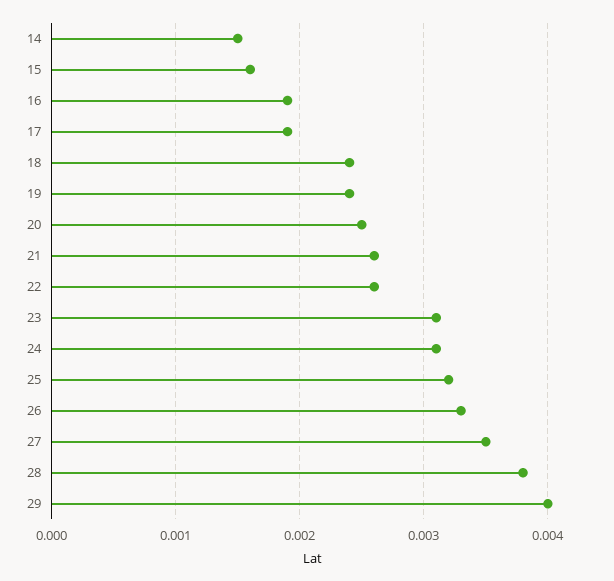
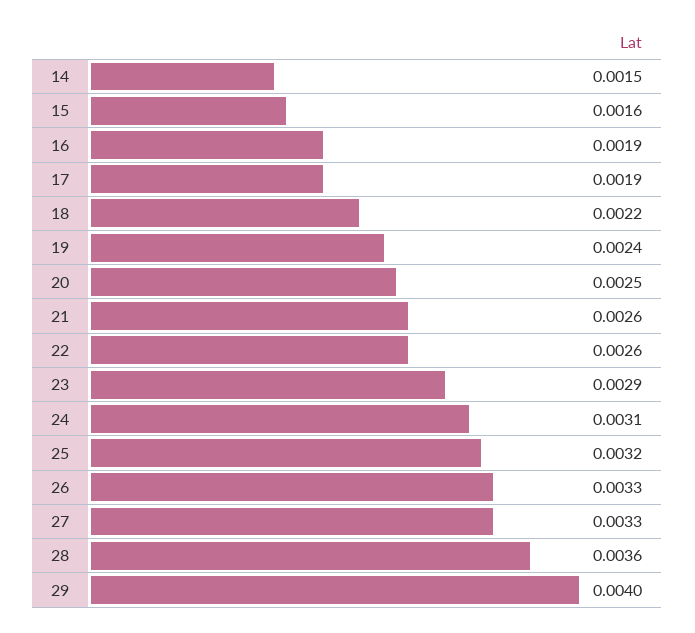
  {
    "14": 0.0015,
    "15": 0.0016,
    "16": 0.0019,
    "17": 0.0019,
-   "18": 0.0024,
+   "18": 0.0022,
    "19": 0.0024,
    "20": 0.0025,
    "21": 0.0026,
    "22": 0.0026,
-   "23": 0.0031,
+   "23": 0.0029,
    "24": 0.0031,
    "25": 0.0032,
    "26": 0.0033,
-   "27": 0.0035,
+   "27": 0.0033,
-   "28": 0.0038,
+   "28": 0.0036,
    "29": 0.004
  }

